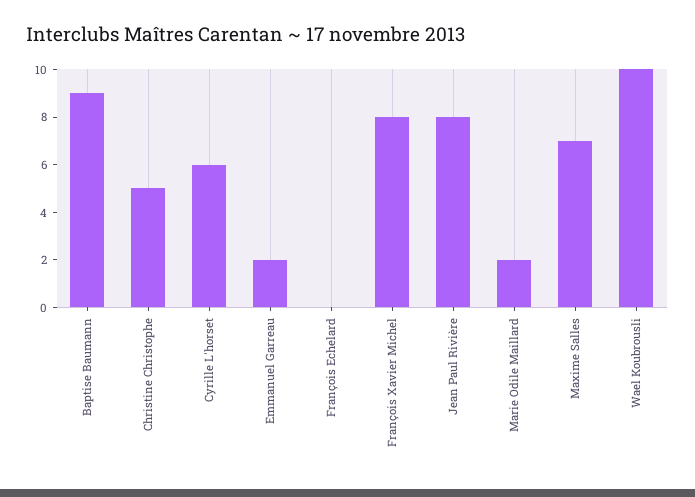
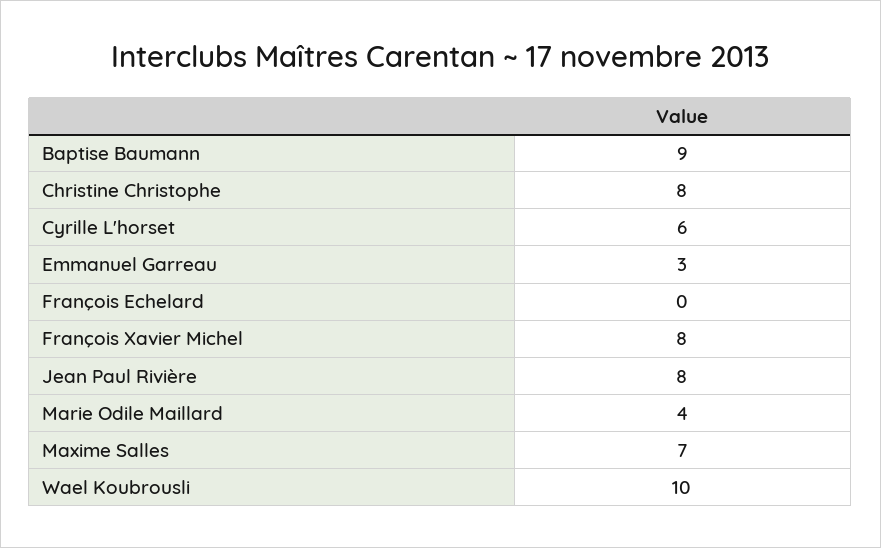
  {
    "Baptise Baumann": 9,
-   "Christine Christophe": 5,
+   "Christine Christophe": 8,
    "Cyrille L'horset": 6,
-   "Emmanuel Garreau": 2,
+   "Emmanuel Garreau": 3,
    "François Echelard": 0,
    "François Xavier Michel": 8,
    "Jean Paul Rivière": 8,
-   "Marie Odile Maillard": 2,
+   "Marie Odile Maillard": 4,
    "Maxime Salles": 7,
    "Wael Koubrousli": 10
  }

